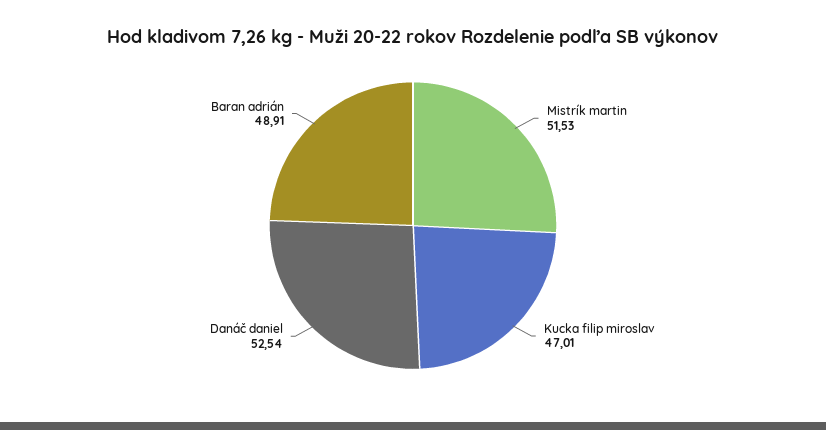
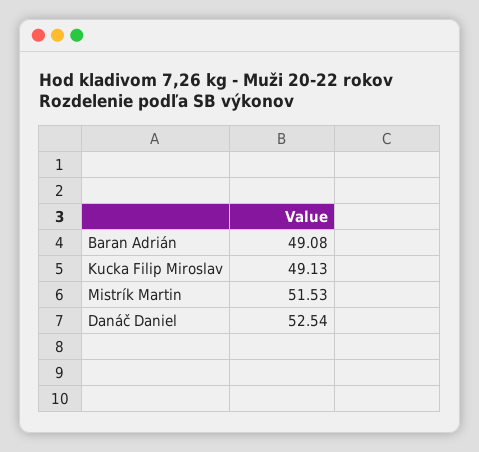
  {
    "Mistrík martin": 51.53,
-   "Kucka filip miroslav": 47.01,
+   "Kucka filip miroslav": 49.13,
    "Danáč daniel": 52.54,
-   "Baran adrián": 48.91
+   "Baran adrián": 49.08
  }

